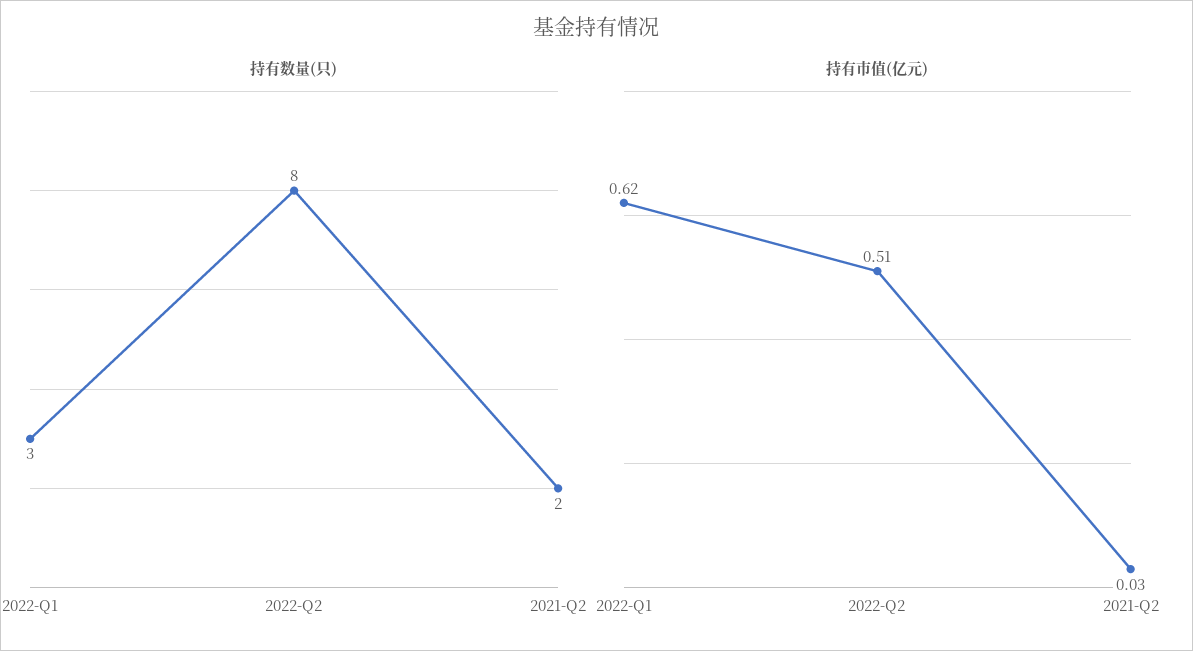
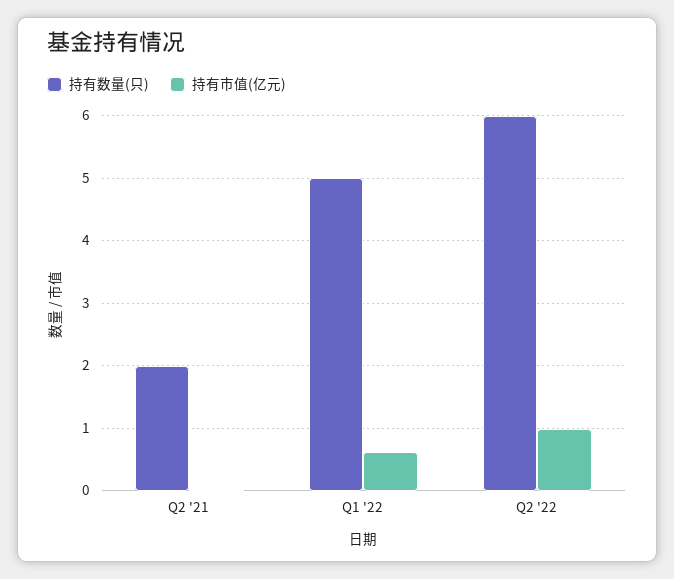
  {
    "持有数量(只)": {
-     "2022-Q1": 3,
+     "2022-Q1": 5,
-     "2022-Q2": 8,
+     "2022-Q2": 6,
      "2021-Q2": 2
    },
    "持有市值(亿元)": {
      "2022-Q1": 0.62,
-     "2022-Q2": 0.51,
+     "2022-Q2": 1,
      "2021-Q2": 0.03
    }
  }

